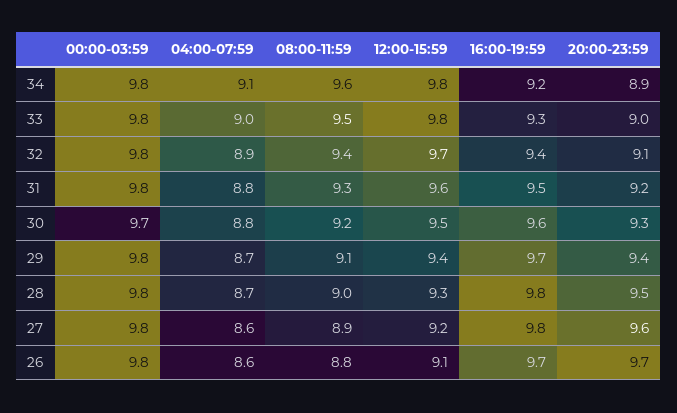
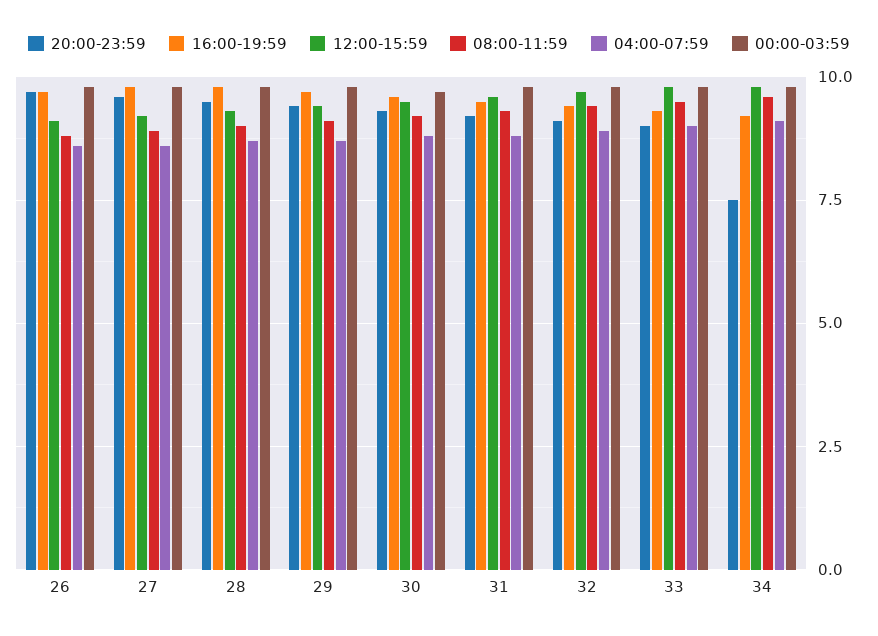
  {
    "00:00-03:59": {
      "34": 9.8,
      "33": 9.8,
      "32": 9.8,
      "31": 9.8,
      "30": 9.7,
      "29": 9.8,
      "28": 9.8,
      "27": 9.8,
      "26": 9.8
    },
    "04:00-07:59": {
      "34": 9.1,
      "33": 9,
      "32": 8.9,
      "31": 8.8,
      "30": 8.8,
      "29": 8.7,
      "28": 8.7,
      "27": 8.6,
      "26": 8.6
    },
    "08:00-11:59": {
      "34": 9.6,
      "33": 9.5,
      "32": 9.4,
      "31": 9.3,
      "30": 9.2,
      "29": 9.1,
      "28": 9,
      "27": 8.9,
      "26": 8.8
    },
    "12:00-15:59": {
      "34": 9.8,
      "33": 9.8,
      "32": 9.7,
      "31": 9.6,
      "30": 9.5,
      "29": 9.4,
      "28": 9.3,
      "27": 9.2,
      "26": 9.1
    },
    "16:00-19:59": {
      "34": 9.2,
      "33": 9.3,
      "32": 9.4,
      "31": 9.5,
      "30": 9.6,
      "29": 9.7,
      "28": 9.8,
      "27": 9.8,
      "26": 9.7
    },
    "20:00-23:59": {
-     "34": 8.9,
+     "34": 7.5,
      "33": 9,
      "32": 9.1,
      "31": 9.2,
      "30": 9.3,
      "29": 9.4,
      "28": 9.5,
      "27": 9.6,
      "26": 9.7
    }
  }

